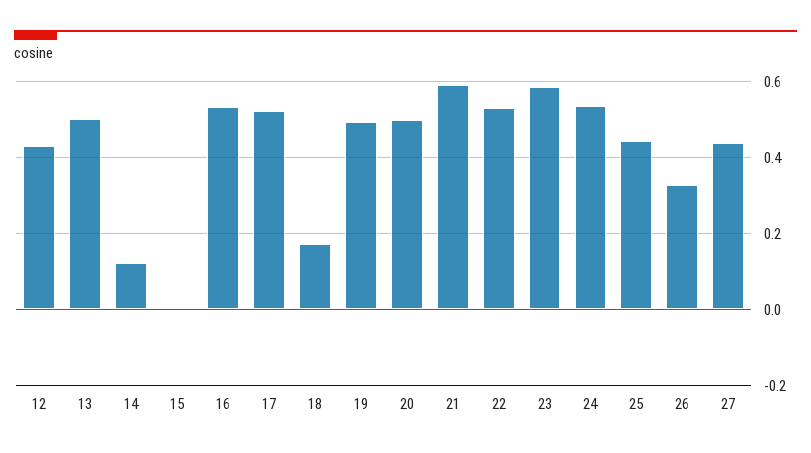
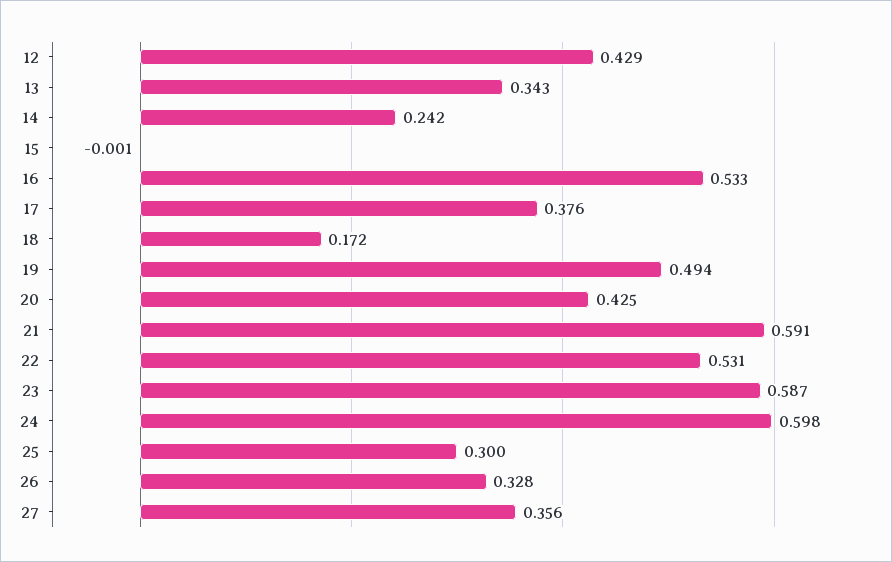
  {
    "12": 0.429,
-   "13": 0.5,
+   "13": 0.343,
-   "14": 0.12,
+   "14": 0.242,
    "15": -0.001,
    "16": 0.533,
-   "17": 0.52,
+   "17": 0.376,
    "18": 0.172,
    "19": 0.494,
-   "20": 0.5,
+   "20": 0.425,
    "21": 0.591,
    "22": 0.531,
    "23": 0.587,
-   "24": 0.54,
+   "24": 0.598,
-   "25": 0.44,
+   "25": 0.3,
    "26": 0.328,
-   "27": 0.44
+   "27": 0.356
  }

